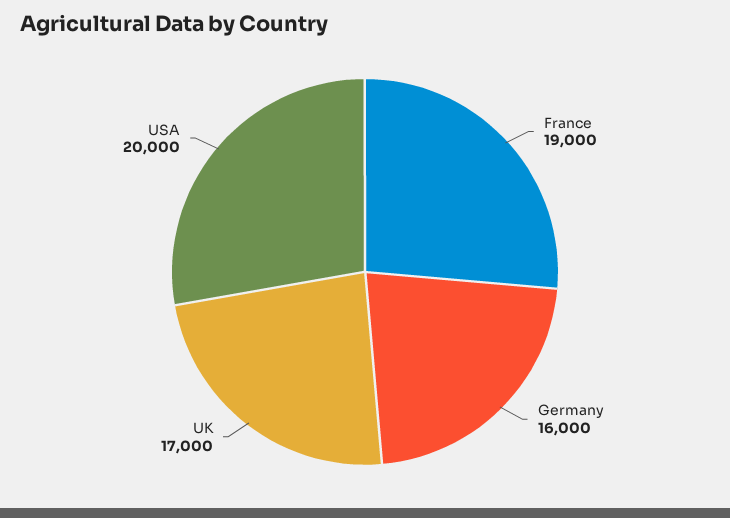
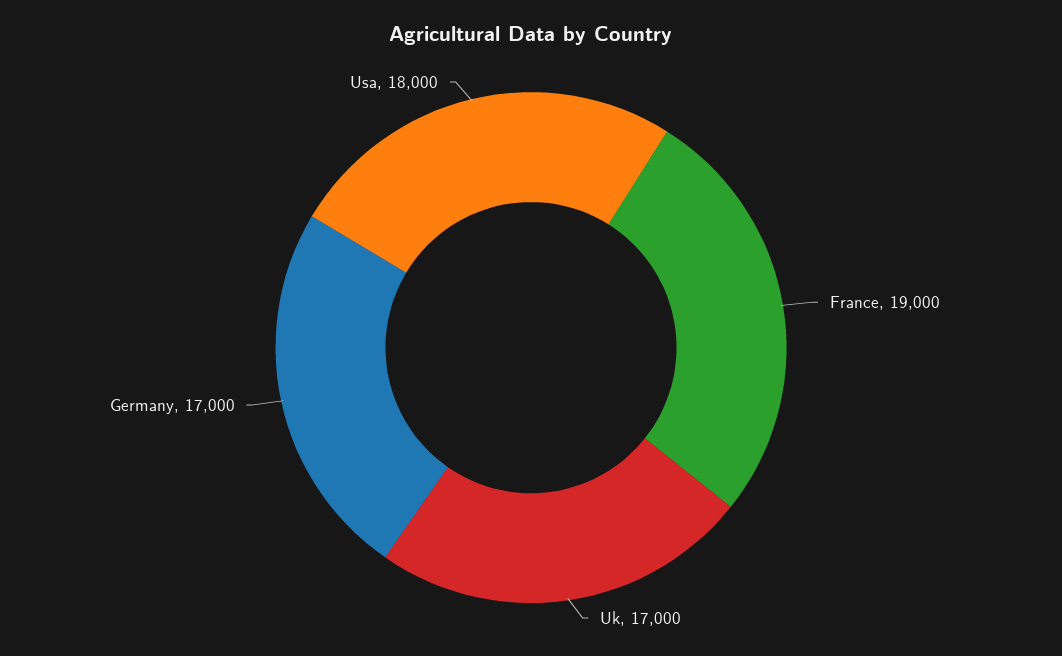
  {
    "France": 19000,
-   "Germany": 16000,
+   "Germany": 17000,
    "UK": 17000,
-   "USA": 20000
+   "USA": 18000
  }

